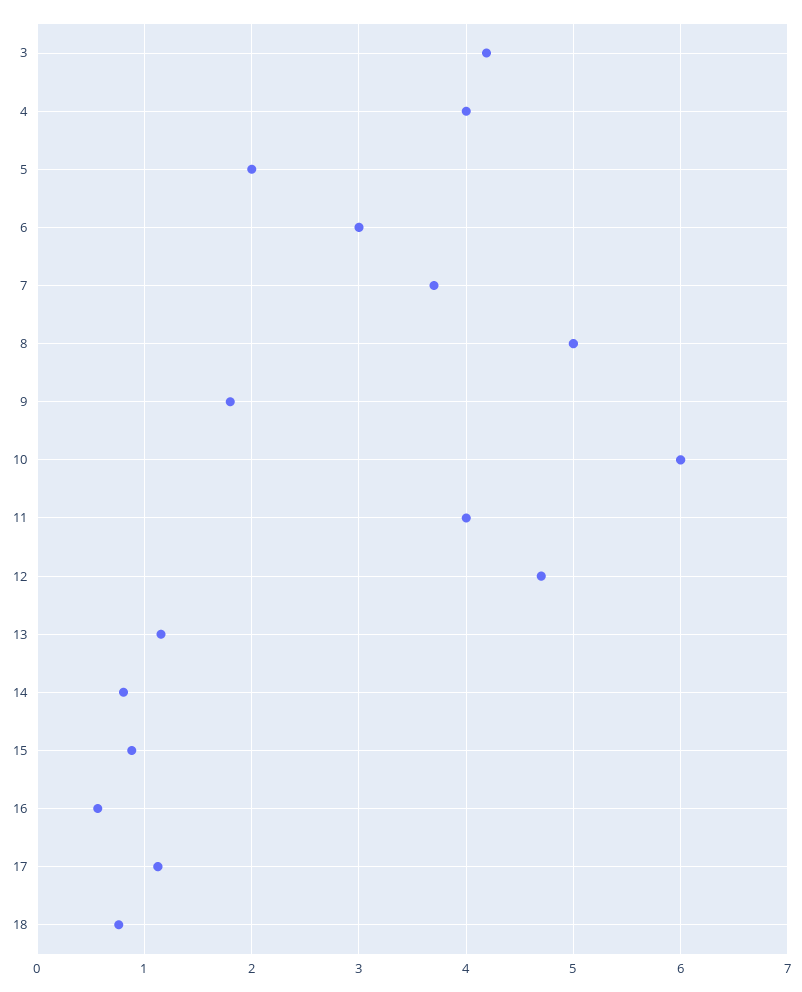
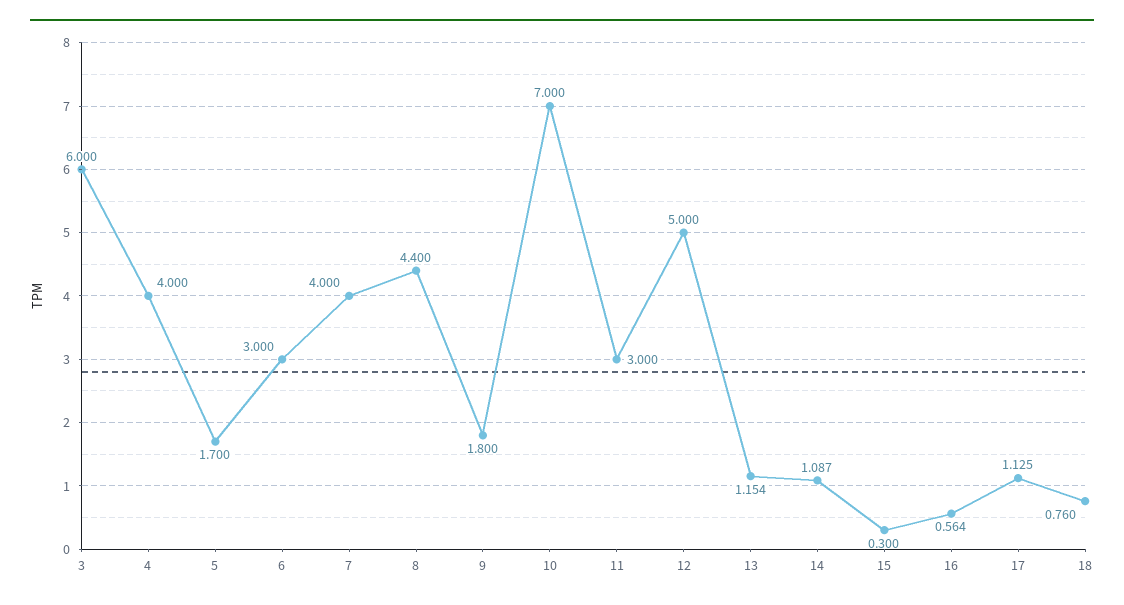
  {
-   "3": 4.2,
+   "3": 6,
    "4": 4,
-   "5": 2,
+   "5": 1.7,
    "6": 3,
-   "7": 3.7,
+   "7": 4,
-   "8": 5,
+   "8": 4.4,
    "9": 1.8,
-   "10": 6,
+   "10": 7,
-   "11": 4,
+   "11": 3,
-   "12": 4.7,
+   "12": 5,
    "13": 1.154,
-   "14": 0.8,
+   "14": 1.087,
-   "15": 0.9,
+   "15": 0.3,
    "16": 0.564,
    "17": 1.125,
    "18": 0.76
  }

